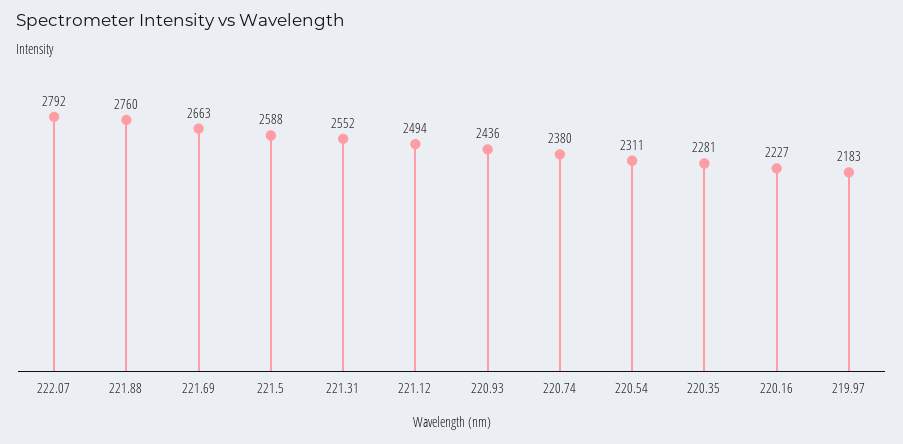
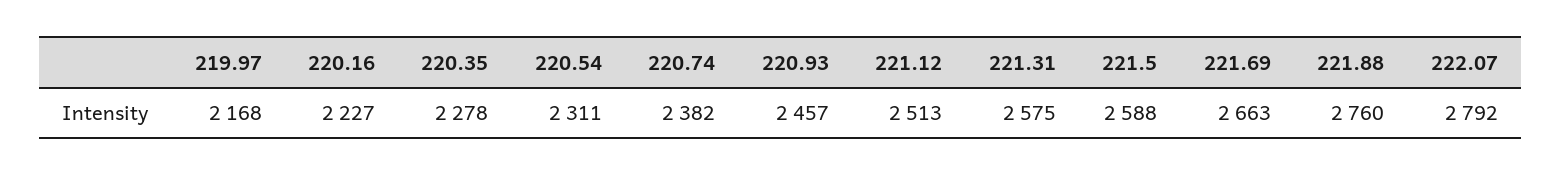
  {
    "222.07": 2792,
    "221.88": 2760,
    "221.69": 2663,
    "221.5": 2588,
-   "221.31": 2552,
+   "221.31": 2575,
-   "221.12": 2494,
+   "221.12": 2513,
-   "220.93": 2436,
+   "220.93": 2457,
-   "220.74": 2380,
+   "220.74": 2382,
    "220.54": 2311,
-   "220.35": 2281,
+   "220.35": 2278,
    "220.16": 2227,
-   "219.97": 2183
+   "219.97": 2168
  }

